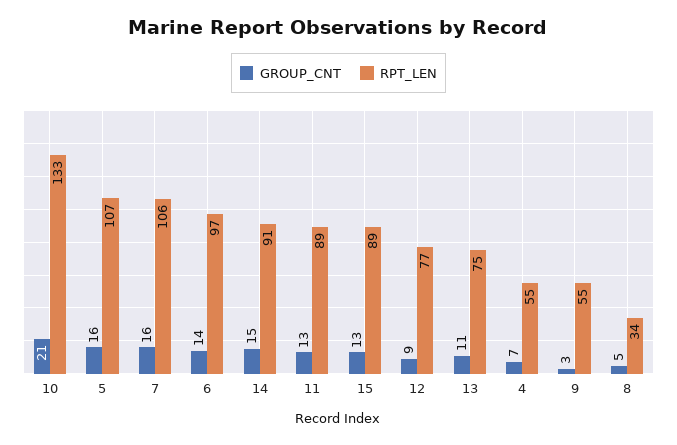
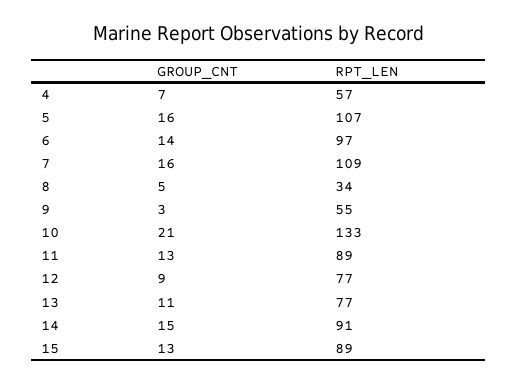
  {
    "GROUP_CNT": {
      "10": 21,
      "5": 16,
      "7": 16,
      "6": 14,
      "14": 15,
      "11": 13,
      "15": 13,
      "12": 9,
      "13": 11,
      "4": 7,
      "9": 3,
      "8": 5
    },
    "RPT_LEN": {
      "10": 133,
      "5": 107,
-     "7": 106,
+     "7": 109,
      "6": 97,
      "14": 91,
      "11": 89,
      "15": 89,
      "12": 77,
-     "13": 75,
+     "13": 77,
-     "4": 55,
+     "4": 57,
      "9": 55,
      "8": 34
    }
  }

